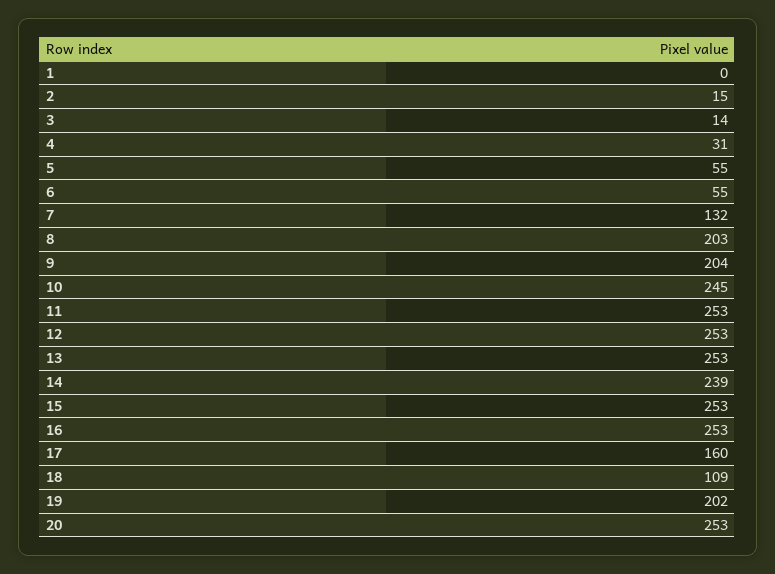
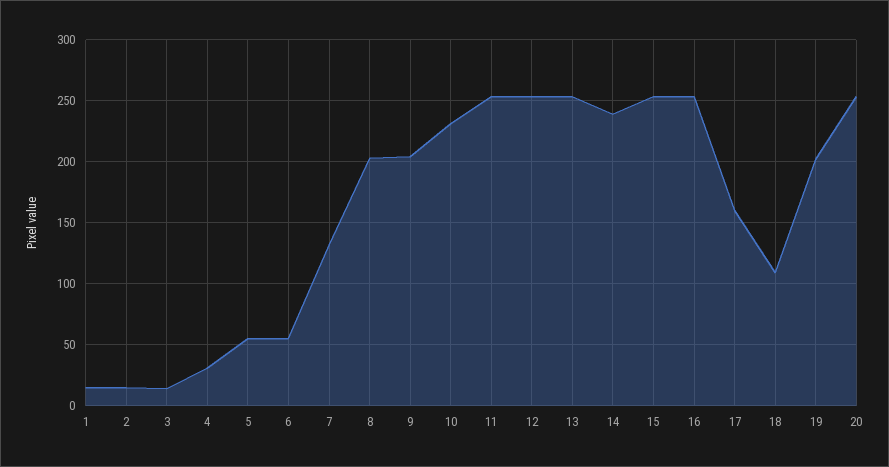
  {
-   "1": 0,
+   "1": 15,
    "2": 15,
    "3": 14,
    "4": 31,
    "5": 55,
    "6": 55,
    "7": 132,
    "8": 203,
    "9": 204,
-   "10": 245,
+   "10": 230,
    "11": 253,
    "12": 253,
    "13": 253,
    "14": 239,
    "15": 253,
    "16": 253,
    "17": 160,
    "18": 109,
    "19": 202,
    "20": 253
  }

